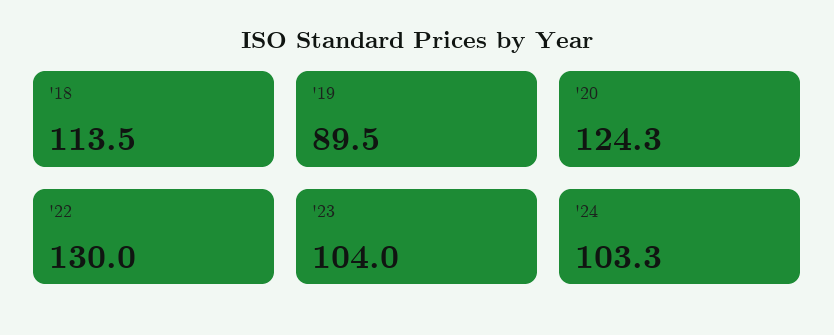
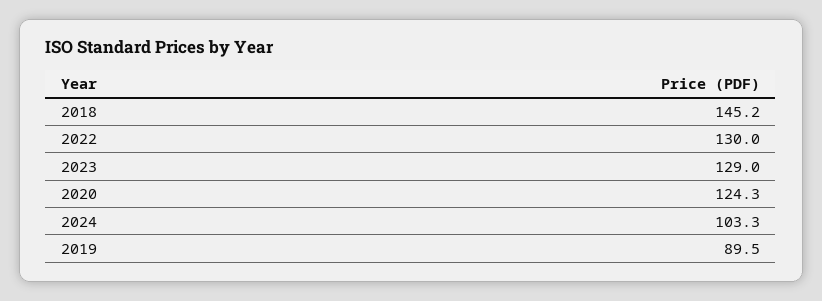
  {
-   "'18": 113.5,
+   "'18": 145.2,
    "'19": 89.5,
    "'20": 124.3,
    "'22": 130,
-   "'23": 104,
+   "'23": 129,
    "'24": 103.3
  }

